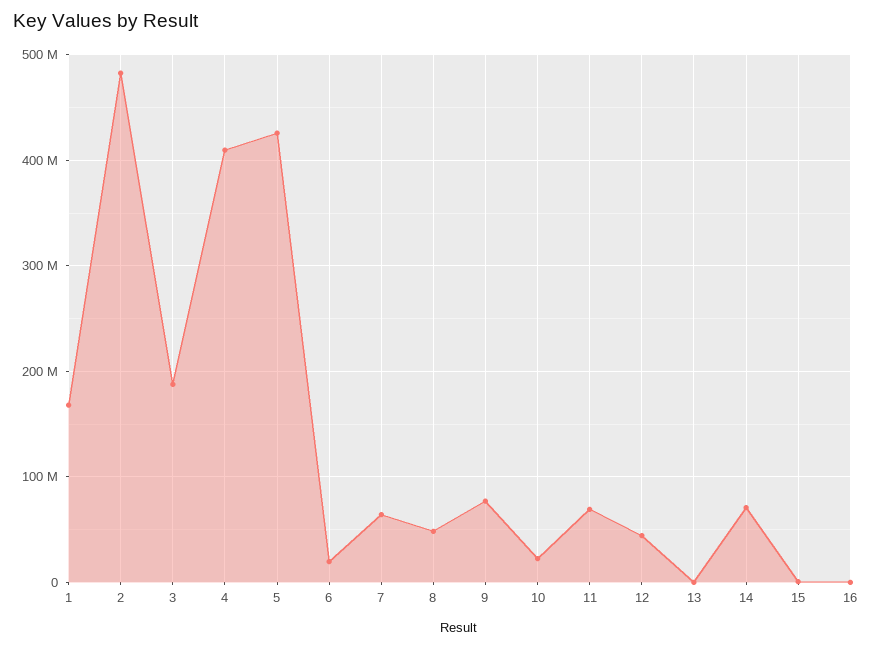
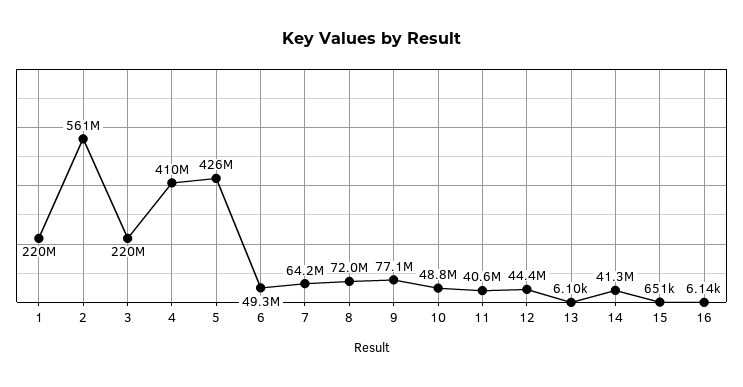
  {
-   "1": 170000000,
+   "1": 220000000,
-   "2": 480000000,
+   "2": 561000000,
-   "3": 190000000,
+   "3": 220000000,
    "4": 410000000,
    "5": 426000000,
-   "6": 20000000,
+   "6": 49300000,
    "7": 64200000,
-   "8": 50000000,
+   "8": 72000000,
    "9": 77100000,
-   "10": 20000000,
+   "10": 48800000,
-   "11": 70000000,
+   "11": 40600000,
    "12": 44400000,
    "13": 6100,
-   "14": 70000000,
+   "14": 41300000,
    "15": 651000,
    "16": 6140
  }

